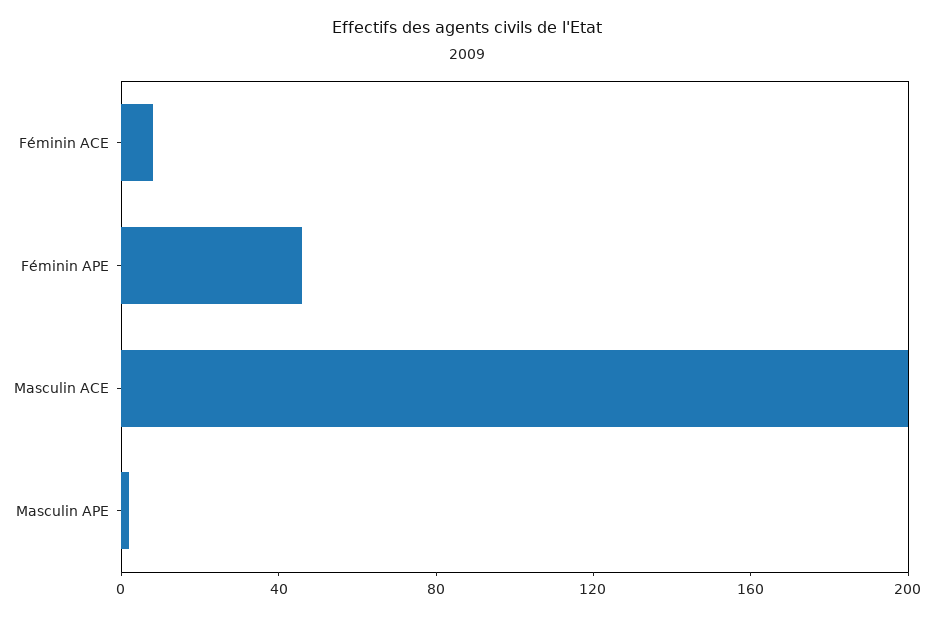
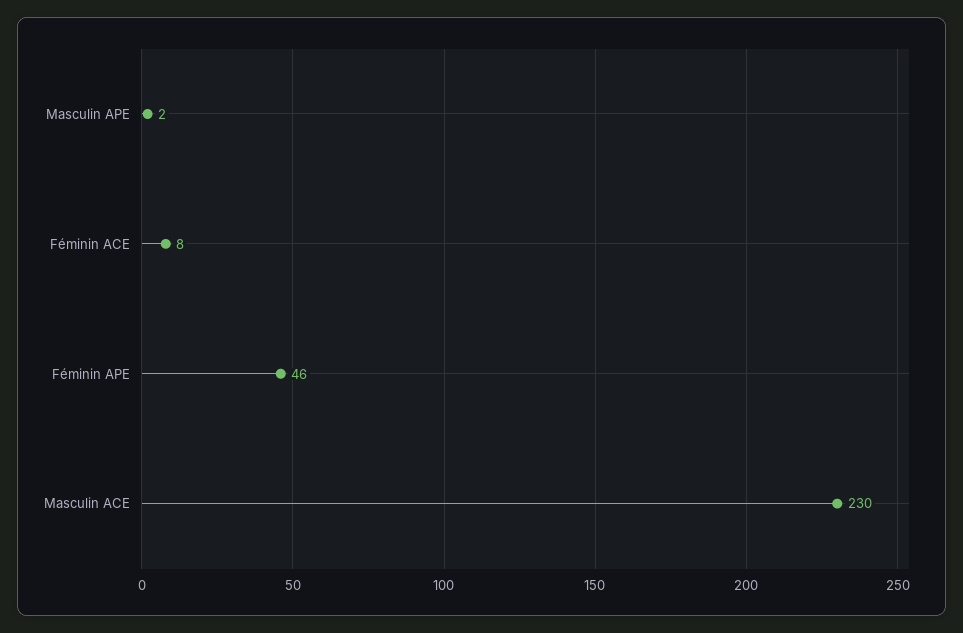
  {
    "Féminin ACE": 8,
    "Féminin APE": 46,
-   "Masculin ACE": 200,
+   "Masculin ACE": 230,
    "Masculin APE": 2
  }

